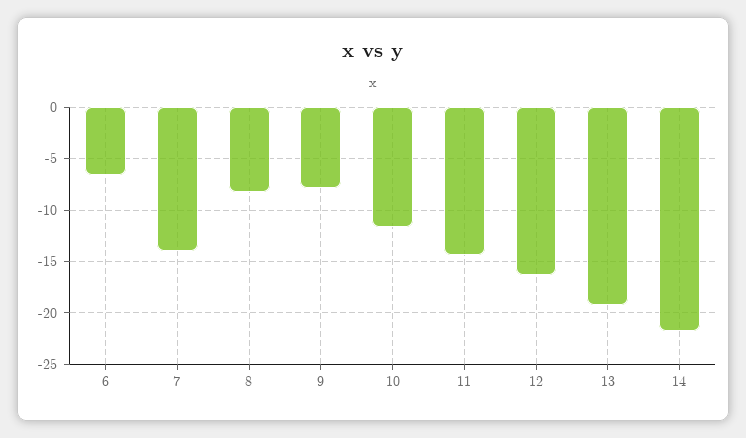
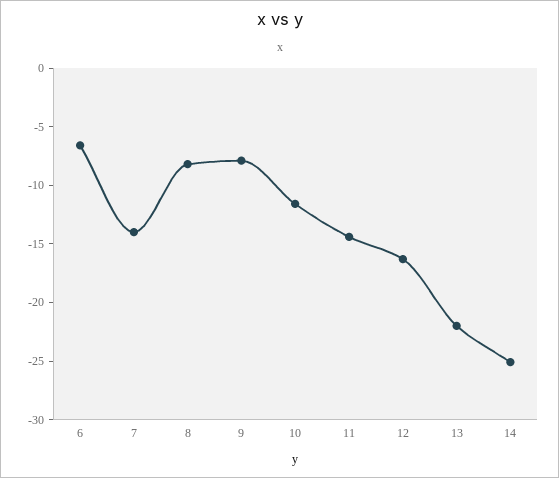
  {
    "6": -7,
    "7": -14,
    "8": -8,
    "9": -8,
    "10": -12,
    "11": -14,
    "12": -16,
-   "13": -19,
+   "13": -22,
-   "14": -22
+   "14": -25
  }

